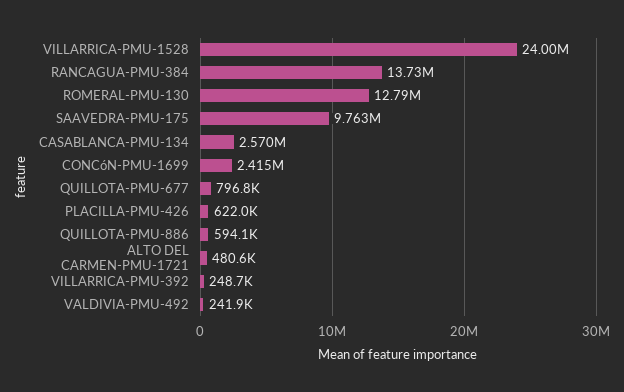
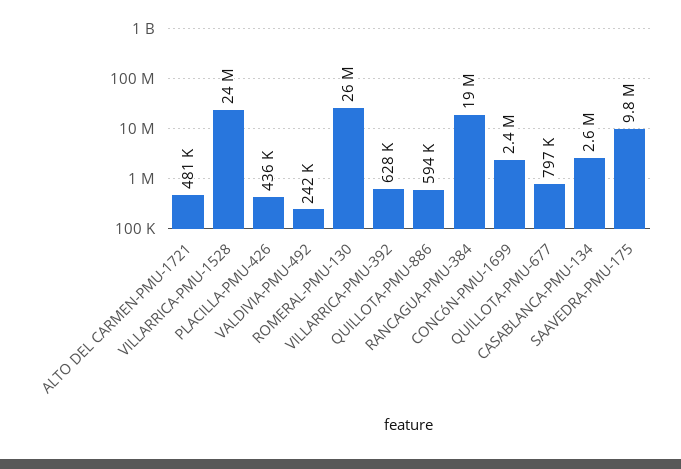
  {
    "VILLARRICA-PMU-1528": 24000000,
-   "RANCAGUA-PMU-384": 13730000,
+   "RANCAGUA-PMU-384": 19000000,
-   "ROMERAL-PMU-130": 12790000,
+   "ROMERAL-PMU-130": 26000000,
    "SAAVEDRA-PMU-175": 9763000,
    "CASABLANCA-PMU-134": 2570000,
    "CONCóN-PMU-1699": 2415000,
    "QUILLOTA-PMU-677": 796800,
-   "PLACILLA-PMU-426": 622000,
+   "PLACILLA-PMU-426": 436000,
    "QUILLOTA-PMU-886": 594100,
    "ALTO DEL CARMEN-PMU-1721": 480600,
-   "VILLARRICA-PMU-392": 248700,
+   "VILLARRICA-PMU-392": 628000,
    "VALDIVIA-PMU-492": 241900
  }

